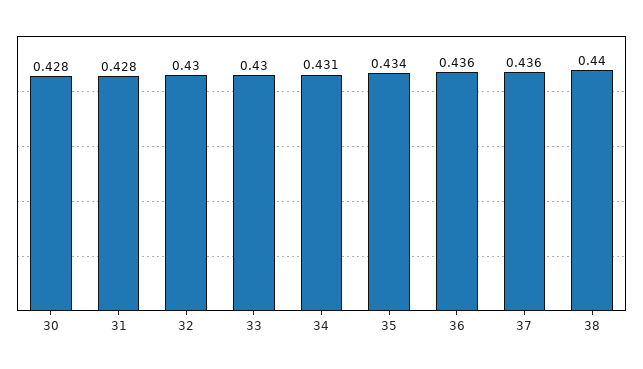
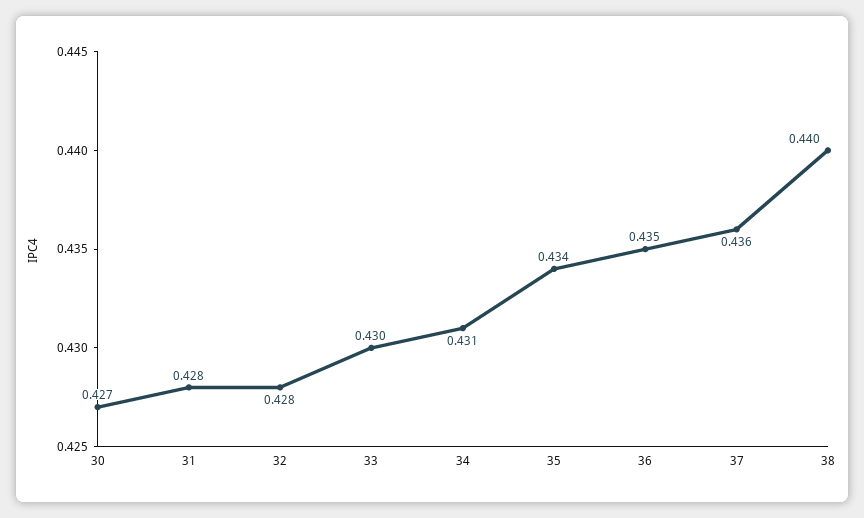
  {
-   "30": 0.428,
+   "30": 0.427,
    "31": 0.428,
-   "32": 0.43,
+   "32": 0.428,
    "33": 0.43,
    "34": 0.431,
    "35": 0.434,
-   "36": 0.436,
+   "36": 0.435,
    "37": 0.436,
    "38": 0.44
  }

